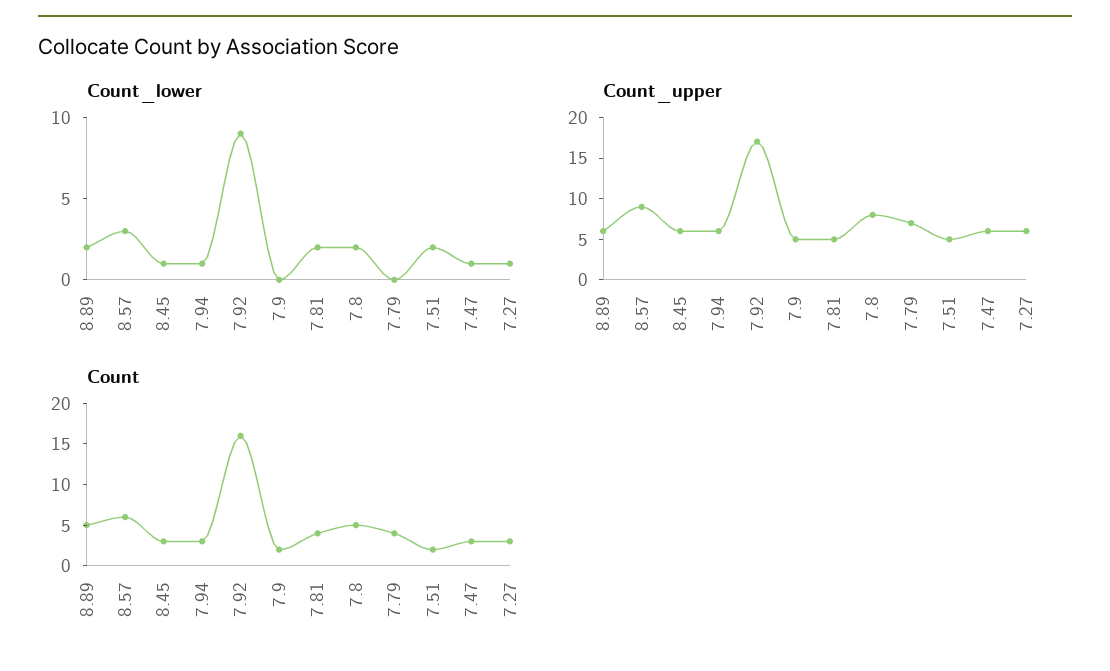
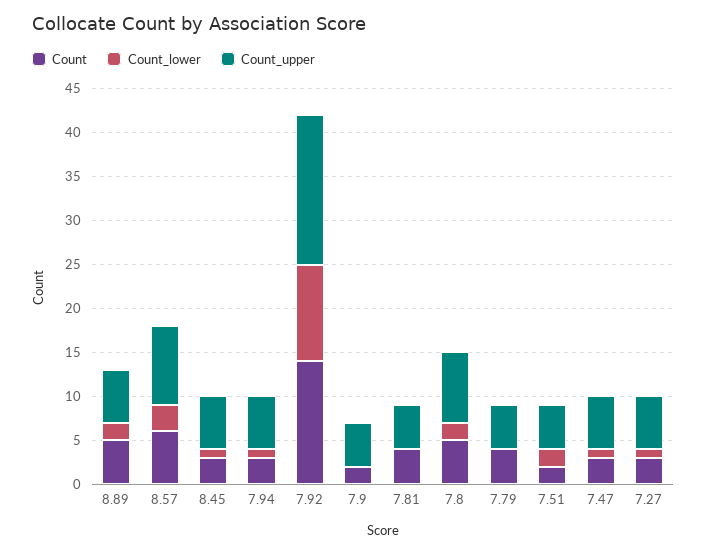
  {
    "Count_lower": {
      "8.89": 2,
      "8.57": 3,
      "8.45": 1,
      "7.94": 1,
-     "7.92": 9,
+     "7.92": 11,
      "7.9": 0,
-     "7.81": 2,
+     "7.81": 0,
      "7.8": 2,
      "7.79": 0,
      "7.51": 2,
      "7.47": 1,
      "7.27": 1
    },
    "Count_upper": {
      "8.89": 6,
      "8.57": 9,
      "8.45": 6,
      "7.94": 6,
      "7.92": 17,
      "7.9": 5,
      "7.81": 5,
      "7.8": 8,
-     "7.79": 7,
+     "7.79": 5,
      "7.51": 5,
      "7.47": 6,
      "7.27": 6
    },
    "Count": {
      "8.89": 5,
      "8.57": 6,
      "8.45": 3,
      "7.94": 3,
-     "7.92": 16,
+     "7.92": 14,
      "7.9": 2,
      "7.81": 4,
      "7.8": 5,
      "7.79": 4,
      "7.51": 2,
      "7.47": 3,
      "7.27": 3
    }
  }

